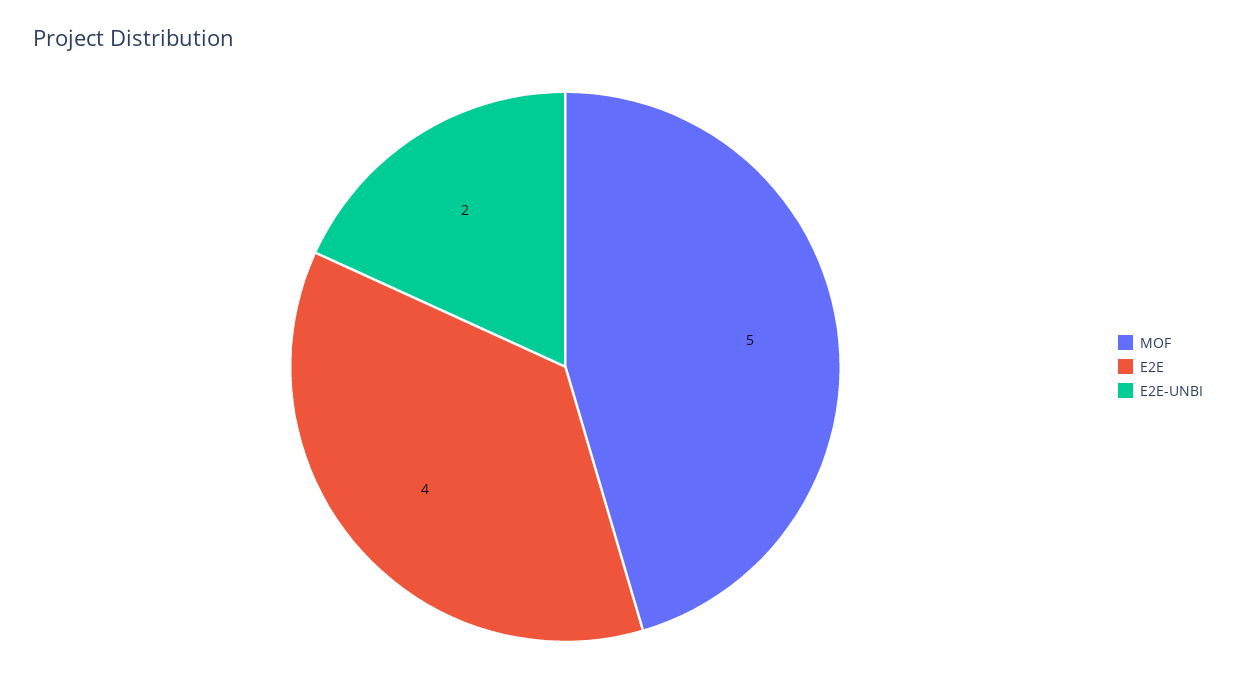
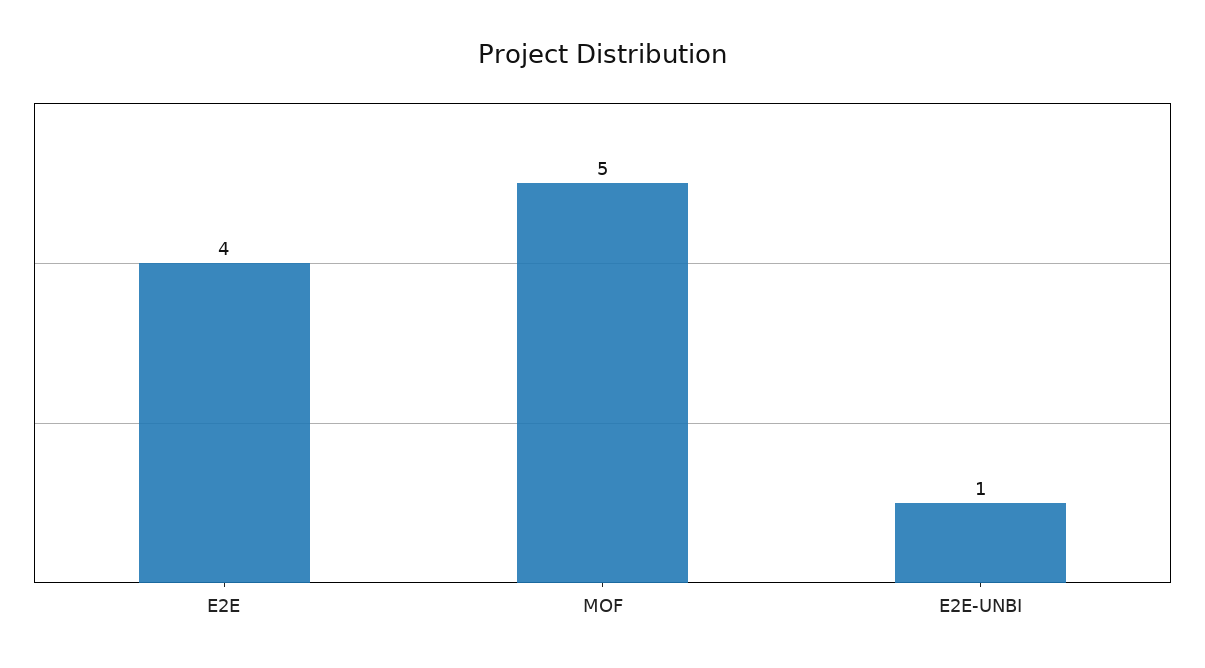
  {
    "MOF": 5,
    "E2E": 4,
-   "E2E-UNBI": 2
+   "E2E-UNBI": 1
  }

